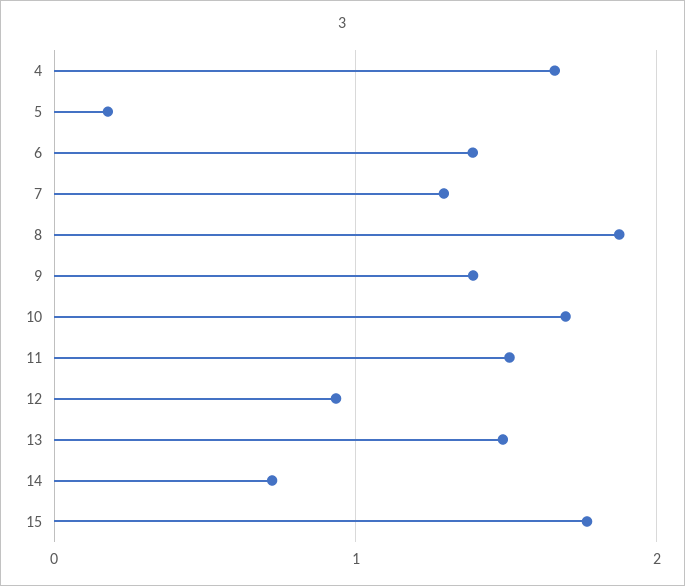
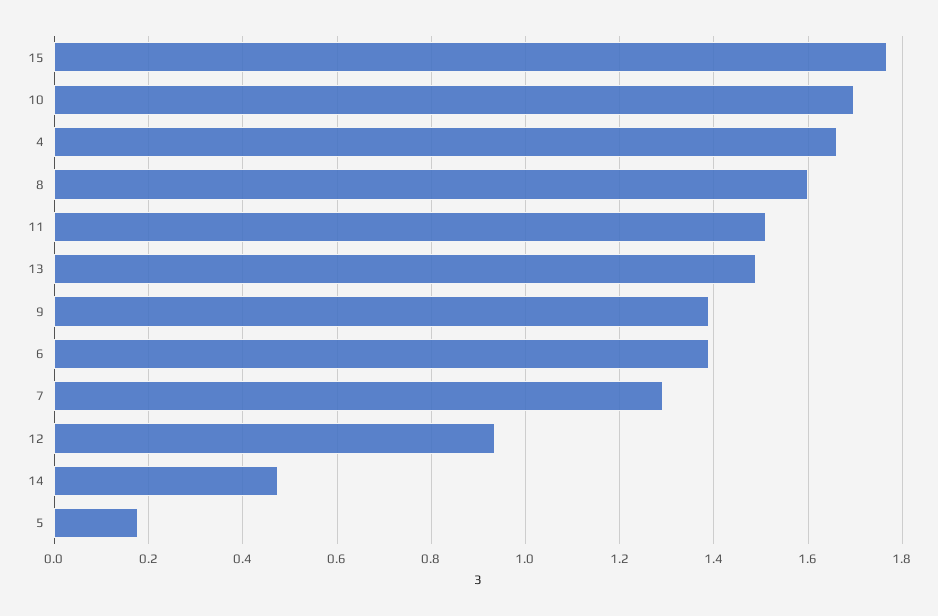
  {
    "4": 1.66,
    "5": 0.18,
    "6": 1.38,
    "7": 1.3,
-   "8": 1.9,
+   "8": 1.6,
    "9": 1.4,
    "10": 1.7,
    "11": 1.52,
    "12": 0.94,
    "13": 1.48,
-   "14": 0.7,
+   "14": 0.48,
    "15": 1.76
  }

